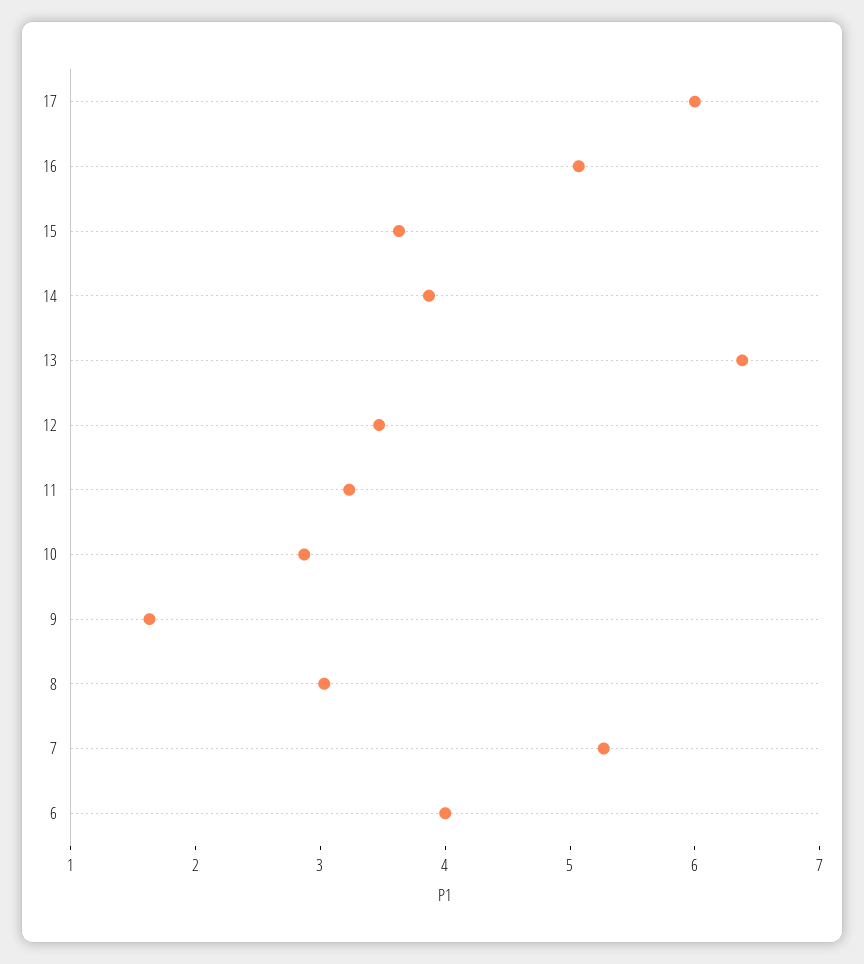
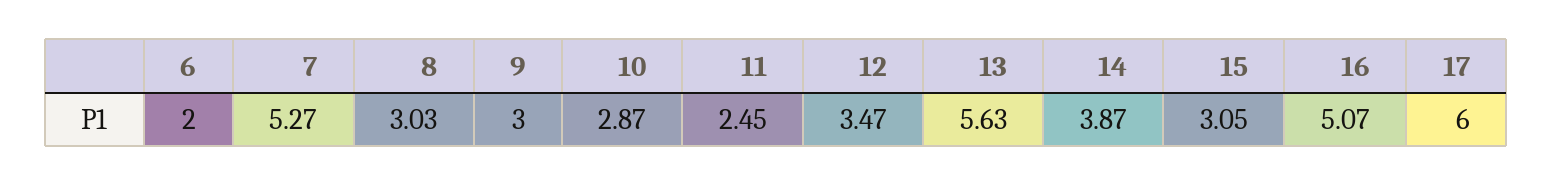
  {
    "17": 6,
    "16": 5.07,
-   "15": 3.6,
+   "15": 3.05,
    "14": 3.87,
-   "13": 6.4,
+   "13": 5.63,
    "12": 3.47,
-   "11": 3.2,
+   "11": 2.45,
    "10": 2.87,
-   "9": 1.6,
+   "9": 3,
    "8": 3.03,
    "7": 5.27,
-   "6": 4
+   "6": 2
  }

